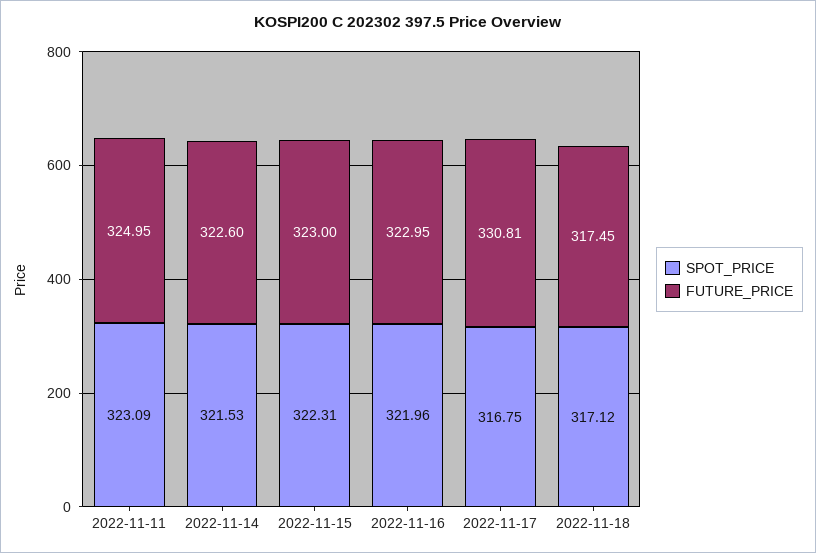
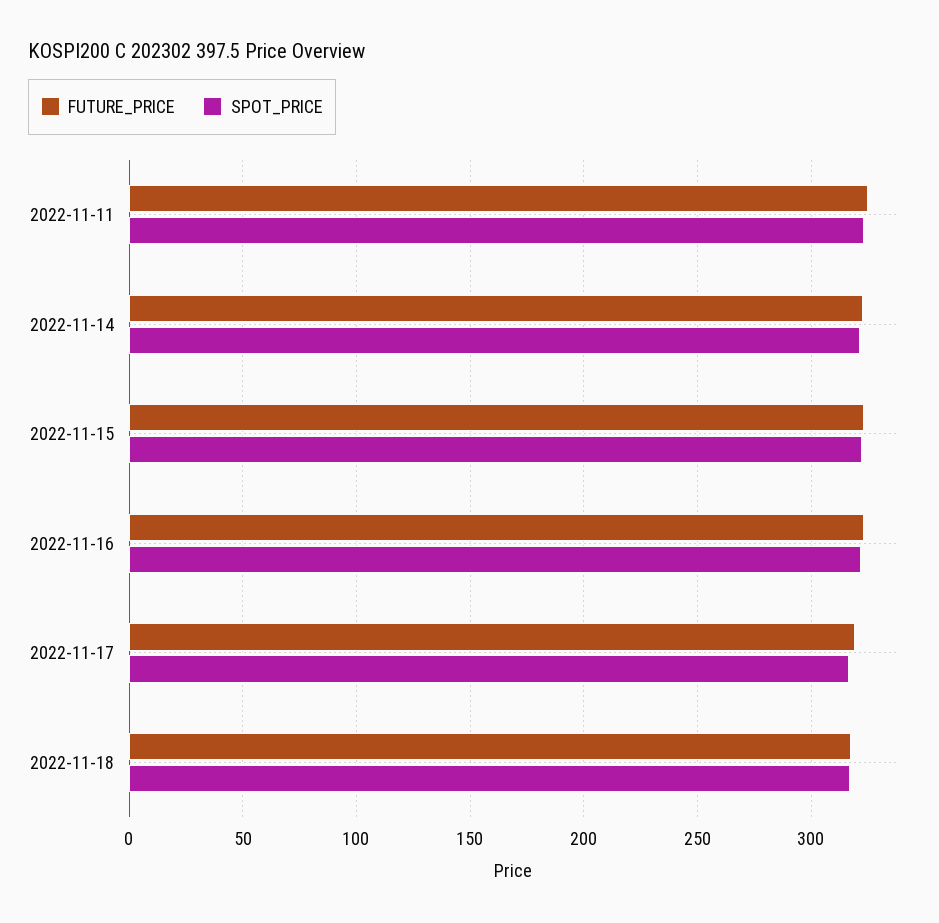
  {
    "SPOT_PRICE": {
      "2022-11-11": 323.09,
      "2022-11-14": 321.53,
      "2022-11-15": 322.31,
      "2022-11-16": 321.96,
      "2022-11-17": 316.75,
      "2022-11-18": 317.12
    },
    "FUTURE_PRICE": {
      "2022-11-11": 324.95,
      "2022-11-14": 322.6,
      "2022-11-15": 323,
      "2022-11-16": 322.95,
-     "2022-11-17": 330.81,
+     "2022-11-17": 320,
      "2022-11-18": 317.45
    }
  }

